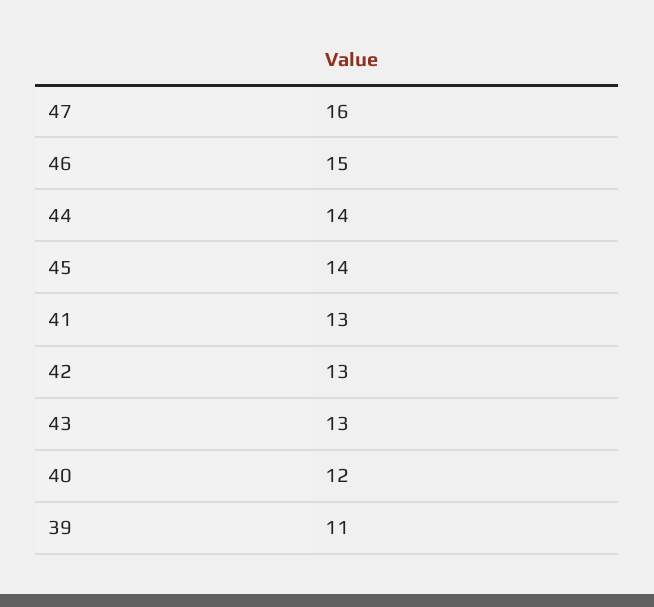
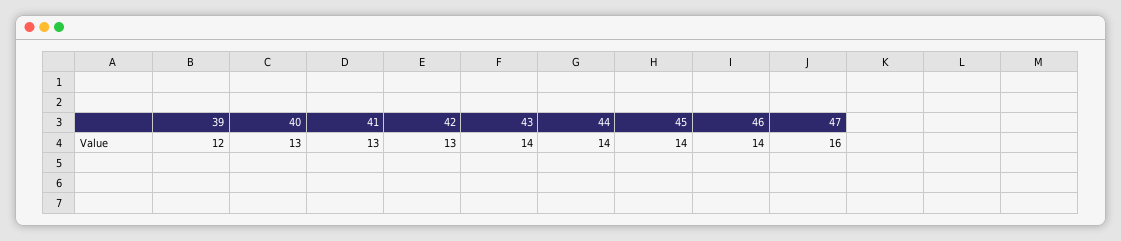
  {
    "47": 16,
-   "46": 15,
+   "46": 14,
    "44": 14,
    "45": 14,
    "41": 13,
    "42": 13,
-   "43": 13,
+   "43": 14,
-   "40": 12,
+   "40": 13,
-   "39": 11
+   "39": 12
  }

